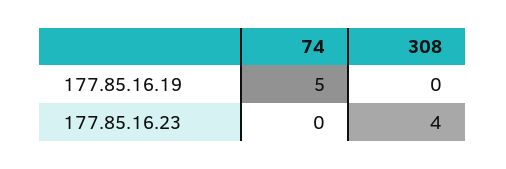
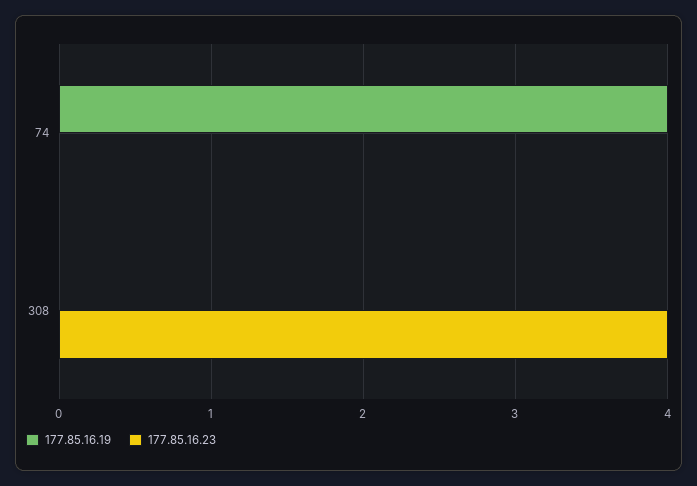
  {
    "177.85.16.19": {
-     "74": 5,
+     "74": 4,
      "308": 0
    },
    "177.85.16.23": {
      "74": 0,
      "308": 4
    }
  }

